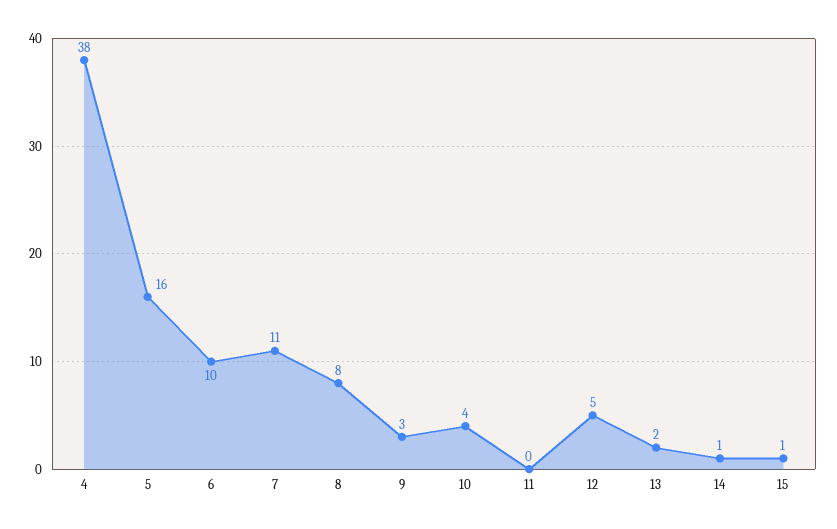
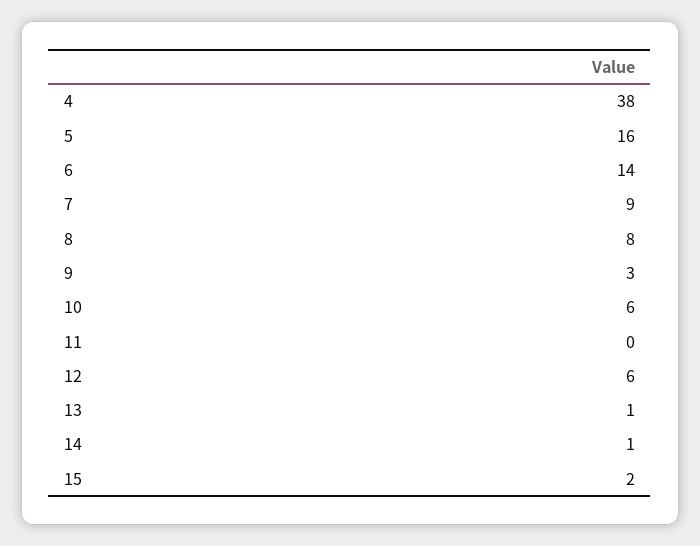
  {
    "4": 38,
    "5": 16,
-   "6": 10,
+   "6": 14,
-   "7": 11,
+   "7": 9,
    "8": 8,
    "9": 3,
-   "10": 4,
+   "10": 6,
    "11": 0,
-   "12": 5,
+   "12": 6,
-   "13": 2,
+   "13": 1,
    "14": 1,
-   "15": 1
+   "15": 2
  }

